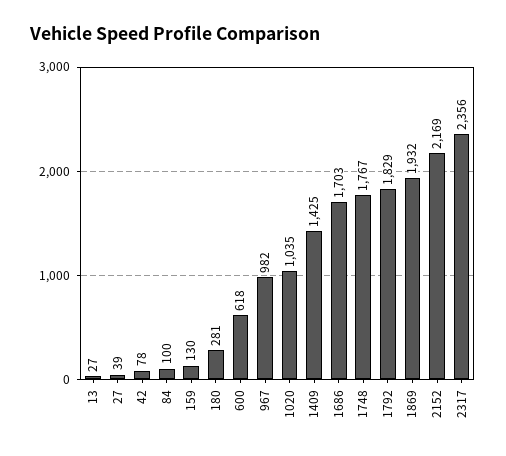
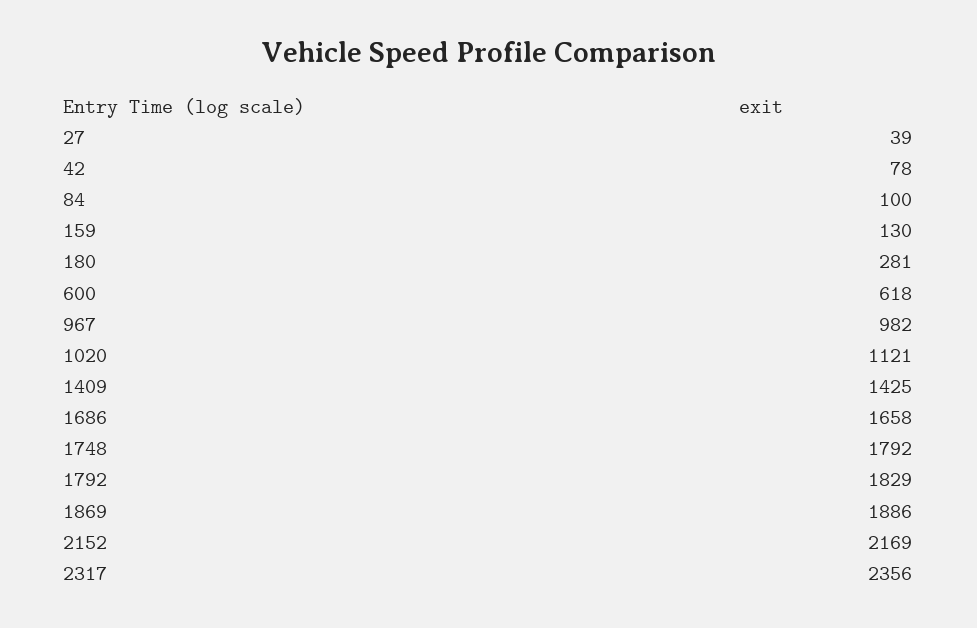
  {
-   "13": 27,
    "27": 39,
    "42": 78,
    "84": 100,
    "159": 130,
    "180": 281,
    "600": 618,
    "967": 982,
-   "1020": 1035,
+   "1020": 1121,
    "1409": 1425,
-   "1686": 1703,
+   "1686": 1658,
-   "1748": 1767,
+   "1748": 1792,
    "1792": 1829,
-   "1869": 1932,
+   "1869": 1886,
    "2152": 2169,
    "2317": 2356
  }

